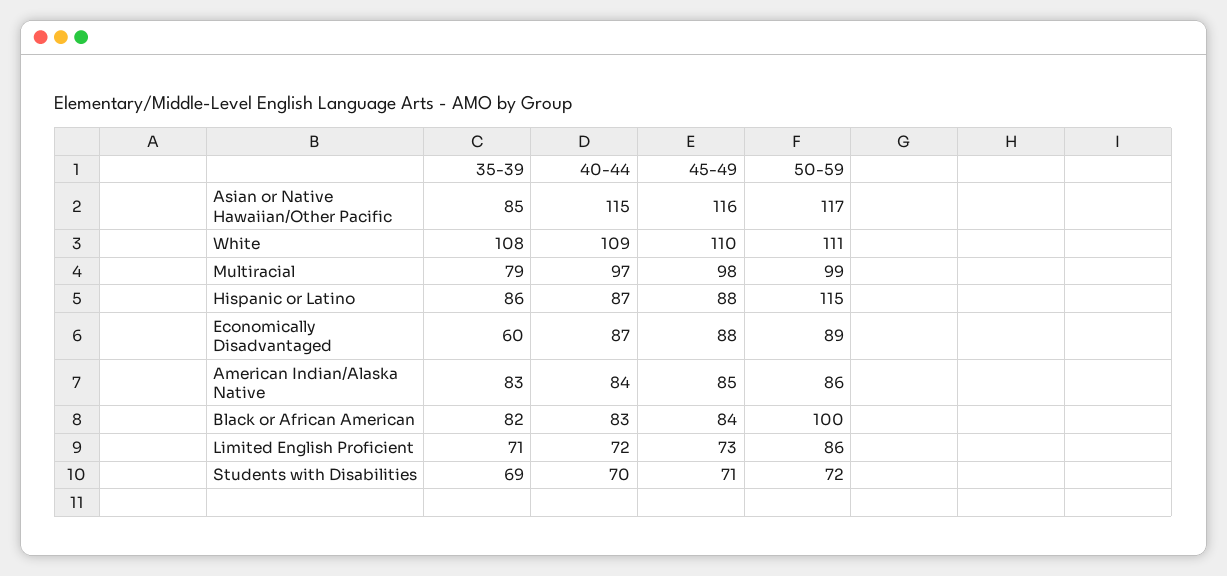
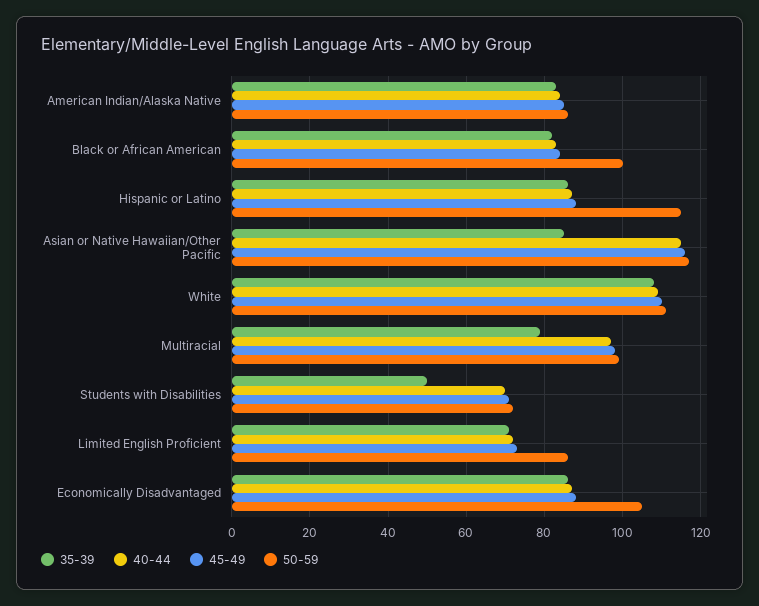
  {
    "35-39": {
      "Asian or Native Hawaiian/Other Pacific": 85,
      "White": 108,
      "Multiracial": 79,
      "Hispanic or Latino": 86,
-     "Economically Disadvantaged": 60,
+     "Economically Disadvantaged": 85,
      "American Indian/Alaska Native": 83,
      "Black or African American": 82,
      "Limited English Proficient": 71,
-     "Students with Disabilities": 69
+     "Students with Disabilities": 50
    },
    "40-44": {
      "Asian or Native Hawaiian/Other Pacific": 115,
      "White": 109,
      "Multiracial": 97,
      "Hispanic or Latino": 87,
      "Economically Disadvantaged": 87,
      "American Indian/Alaska Native": 84,
      "Black or African American": 83,
      "Limited English Proficient": 72,
      "Students with Disabilities": 70
    },
    "45-49": {
      "Asian or Native Hawaiian/Other Pacific": 116,
      "White": 110,
      "Multiracial": 98,
      "Hispanic or Latino": 88,
      "Economically Disadvantaged": 88,
      "American Indian/Alaska Native": 85,
      "Black or African American": 84,
      "Limited English Proficient": 73,
      "Students with Disabilities": 71
    },
    "50-59": {
      "Asian or Native Hawaiian/Other Pacific": 117,
      "White": 111,
      "Multiracial": 99,
      "Hispanic or Latino": 115,
-     "Economically Disadvantaged": 89,
+     "Economically Disadvantaged": 105,
      "American Indian/Alaska Native": 86,
      "Black or African American": 100,
      "Limited English Proficient": 86,
      "Students with Disabilities": 72
    }
  }

